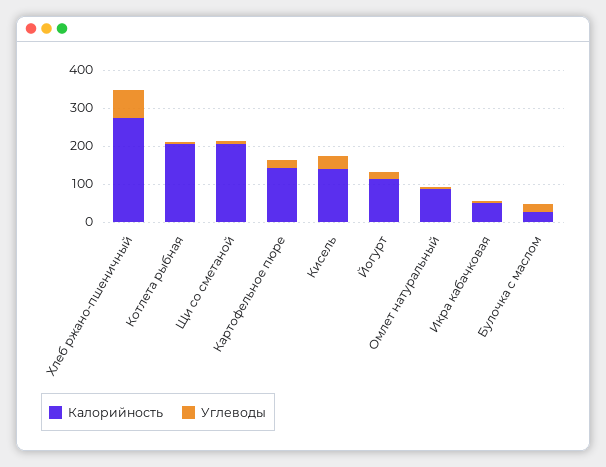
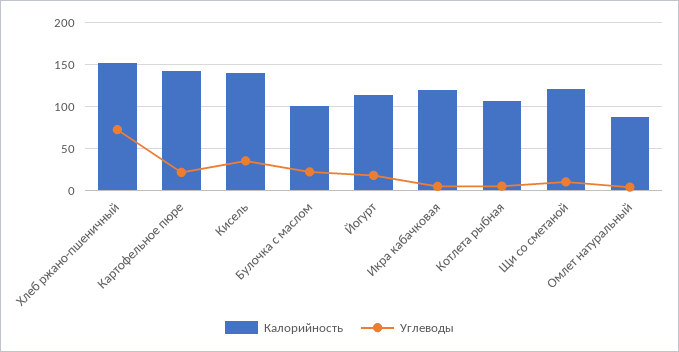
  {
    "Калорийность": {
-     "Хлеб ржано-пшеничный": 275,
+     "Хлеб ржано-пшеничный": 150,
-     "Котлета рыбная": 200,
+     "Котлета рыбная": 110,
-     "Щи со сметаной": 200,
+     "Щи со сметаной": 120,
      "Картофельное пюре": 140,
      "Кисель": 140,
      "Йогурт": 110,
      "Омлет натуральный": 90,
-     "Икра кабачковая": 50,
+     "Икра кабачковая": 120,
-     "Булочка с маслом": 25
+     "Булочка с маслом": 100
    },
    "Углеводы": {
      "Хлеб ржано-пшеничный": 70,
      "Котлета рыбная": 10,
      "Щи со сметаной": 10,
      "Картофельное пюре": 20,
      "Кисель": 40,
      "Йогурт": 20,
      "Омлет натуральный": 0,
      "Икра кабачковая": 0,
      "Булочка с маслом": 20
    }
  }

